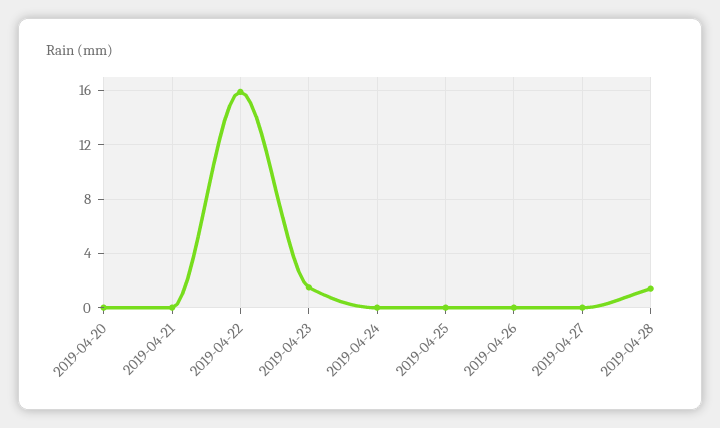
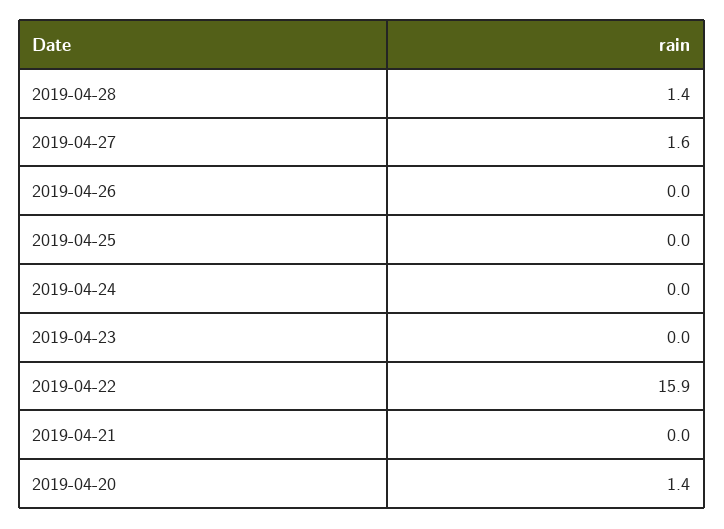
  {
-   "2019-04-20": 0,
+   "2019-04-20": 1.4,
    "2019-04-21": 0,
    "2019-04-22": 15.9,
-   "2019-04-23": 1.5,
+   "2019-04-23": 0,
    "2019-04-24": 0,
    "2019-04-25": 0,
    "2019-04-26": 0,
-   "2019-04-27": 0,
+   "2019-04-27": 1.6,
    "2019-04-28": 1.4
  }

